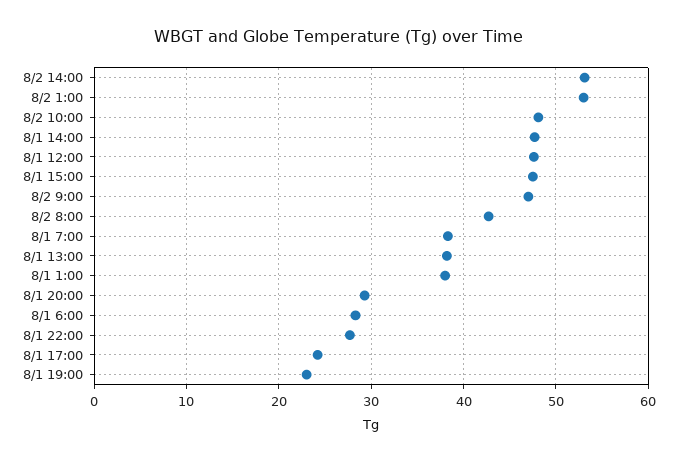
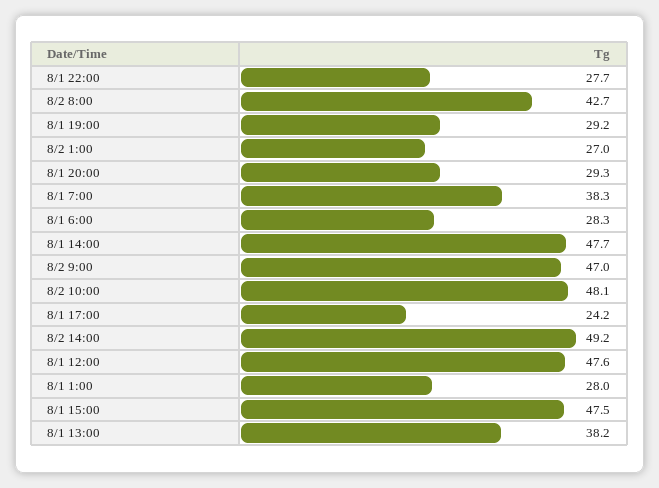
  {
-   "8/2 14:00": 53,
+   "8/2 14:00": 49.2,
-   "8/2 1:00": 53,
+   "8/2 1:00": 27,
    "8/2 10:00": 48.1,
    "8/1 14:00": 47.7,
    "8/1 12:00": 47.6,
    "8/1 15:00": 47.5,
    "8/2 9:00": 47,
    "8/2 8:00": 42.7,
    "8/1 7:00": 38.3,
    "8/1 13:00": 38.2,
-   "8/1 1:00": 38,
+   "8/1 1:00": 28,
    "8/1 20:00": 29.3,
    "8/1 6:00": 28.3,
    "8/1 22:00": 27.7,
    "8/1 17:00": 24.2,
-   "8/1 19:00": 23
+   "8/1 19:00": 29.2
  }

